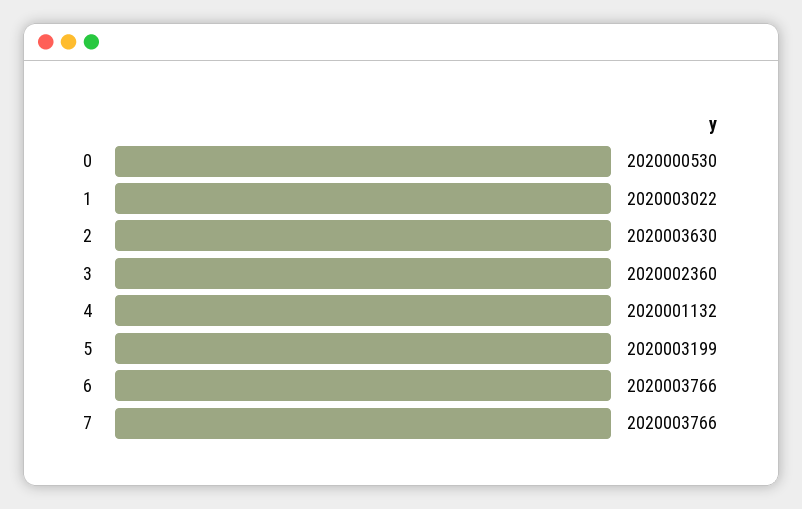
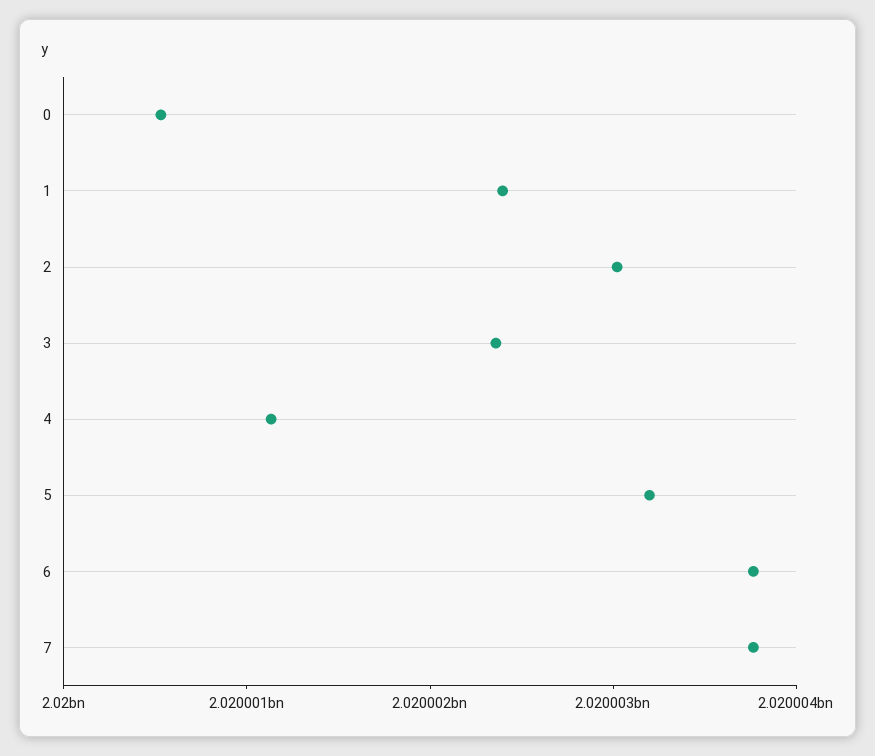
  {
    "0": 2020000530,
-   "1": 2020003022,
+   "1": 2020002400,
-   "2": 2020003630,
+   "2": 2020003000,
    "3": 2020002360,
    "4": 2020001132,
    "5": 2020003199,
    "6": 2020003766,
    "7": 2020003766
  }

